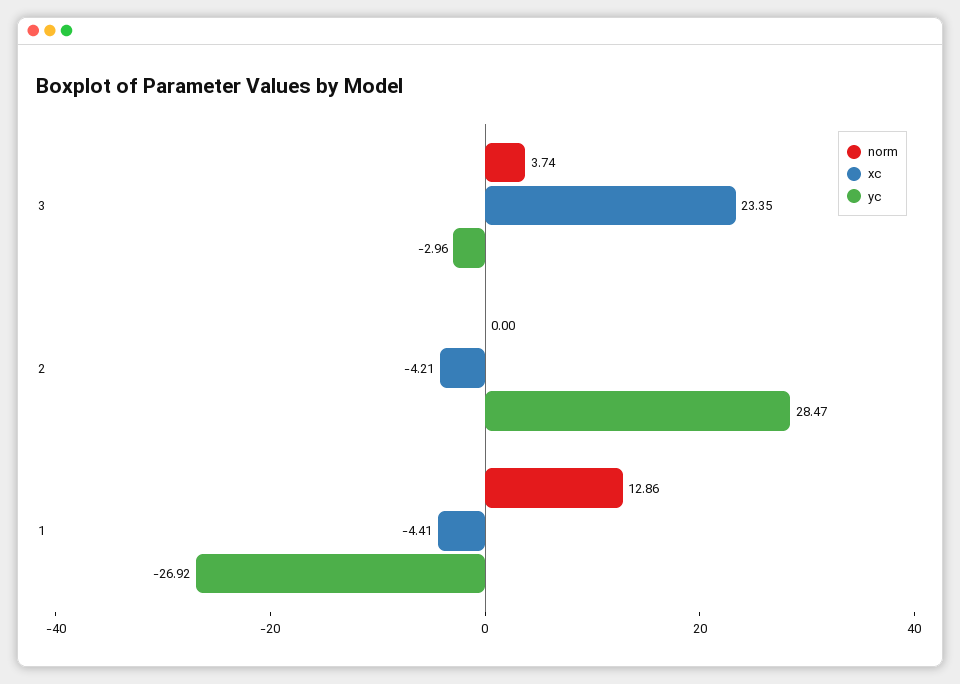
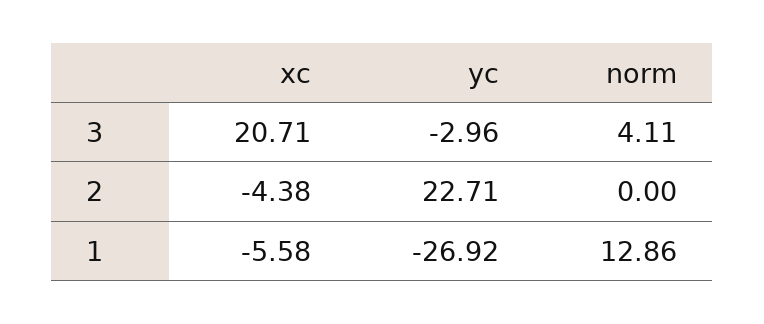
  {
    "norm": {
-     "3": 3.74,
+     "3": 4.11,
      "2": 0,
      "1": 12.86
    },
    "xc": {
-     "3": 23.35,
+     "3": 20.71,
-     "2": -4.21,
+     "2": -4.38,
-     "1": -4.41
+     "1": -5.58
    },
    "yc": {
      "3": -2.96,
-     "2": 28.47,
+     "2": 22.71,
      "1": -26.92
    }
  }

